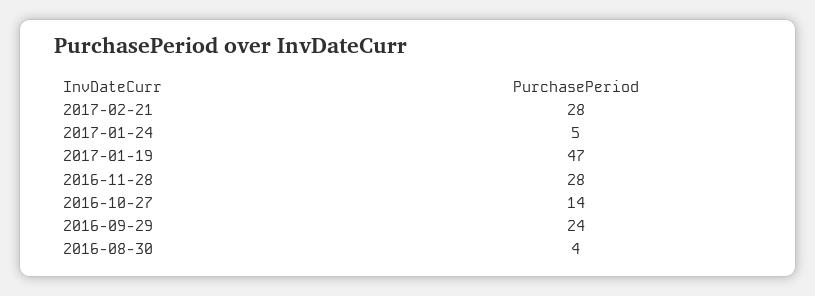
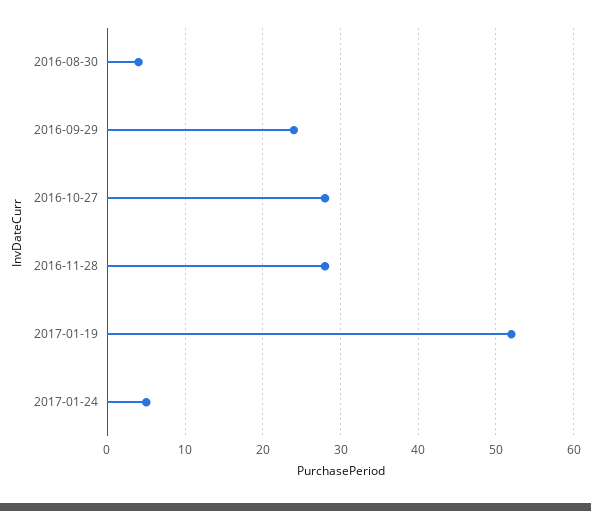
  {
-   "2017-02-21": 28,
    "2017-01-24": 5,
-   "2017-01-19": 47,
+   "2017-01-19": 52,
    "2016-11-28": 28,
-   "2016-10-27": 14,
+   "2016-10-27": 28,
    "2016-09-29": 24,
    "2016-08-30": 4
  }

